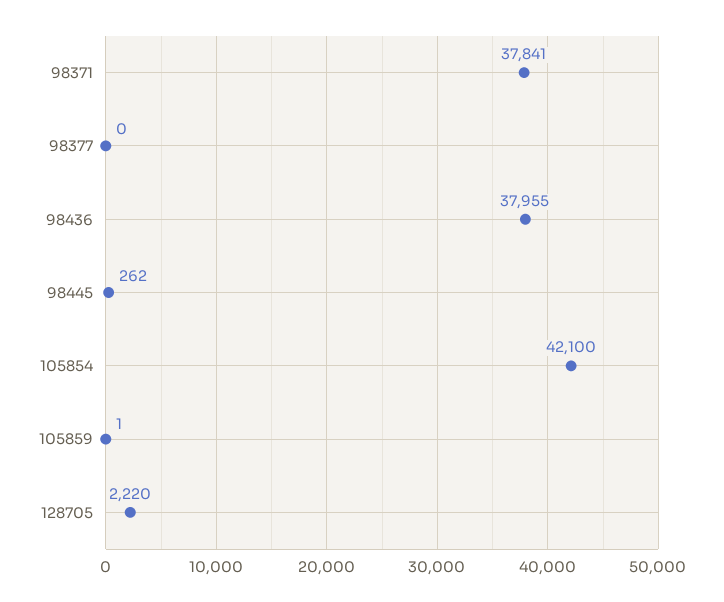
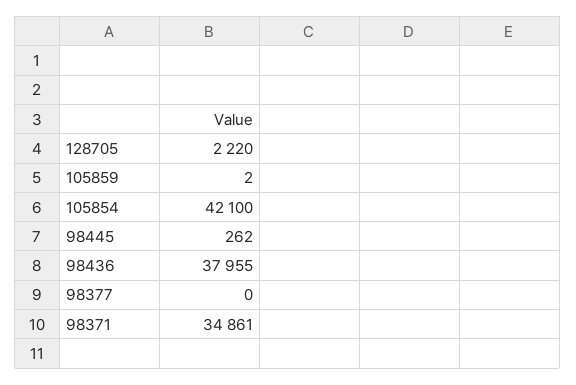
  {
-   "98371": 37841,
+   "98371": 34861,
    "98377": 0,
    "98436": 37955,
    "98445": 262,
    "105854": 42100,
-   "105859": 1,
+   "105859": 2,
    "128705": 2220
  }

